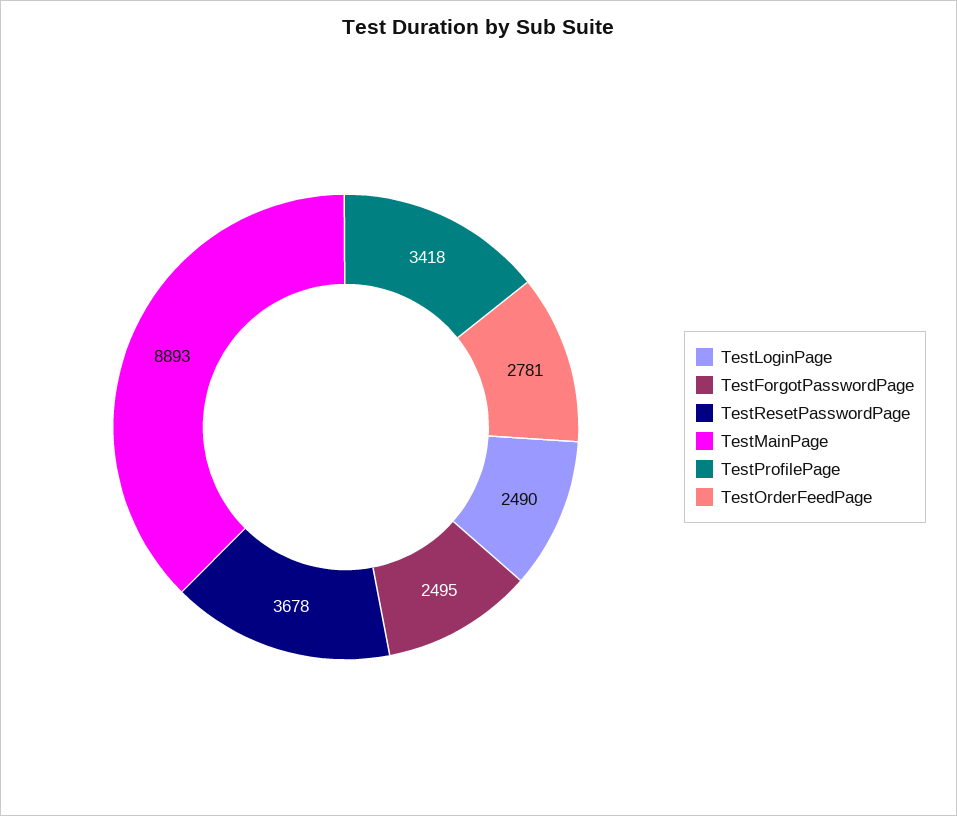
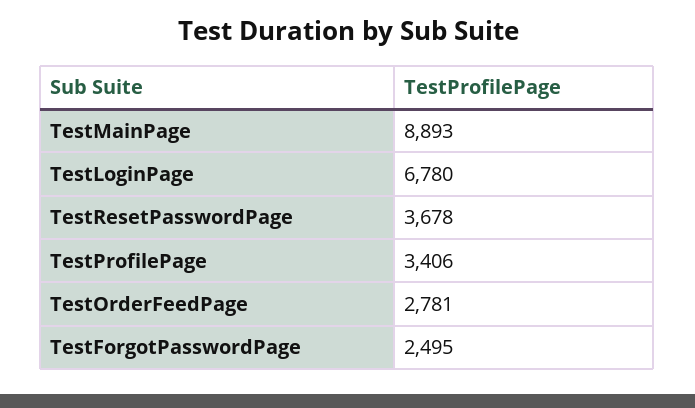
  {
-   "TestLoginPage": 2490,
+   "TestLoginPage": 6780,
    "TestForgotPasswordPage": 2495,
    "TestResetPasswordPage": 3678,
    "TestMainPage": 8893,
-   "TestProfilePage": 3418,
+   "TestProfilePage": 3406,
    "TestOrderFeedPage": 2781
  }

